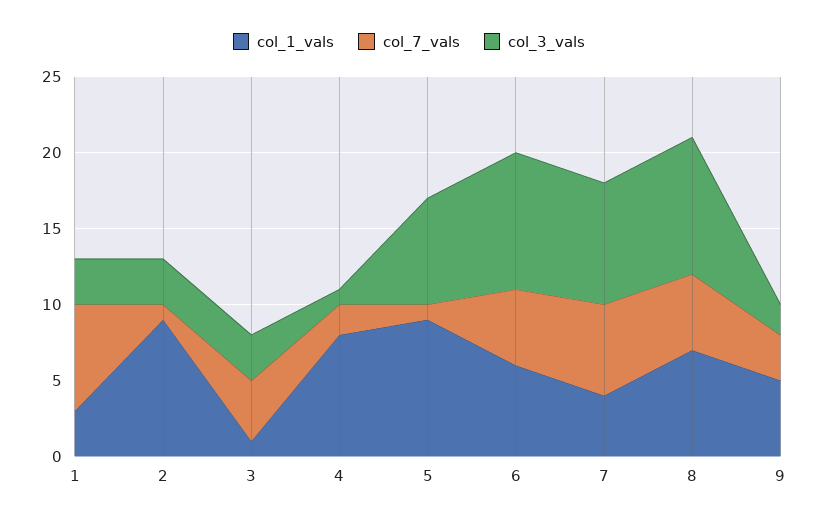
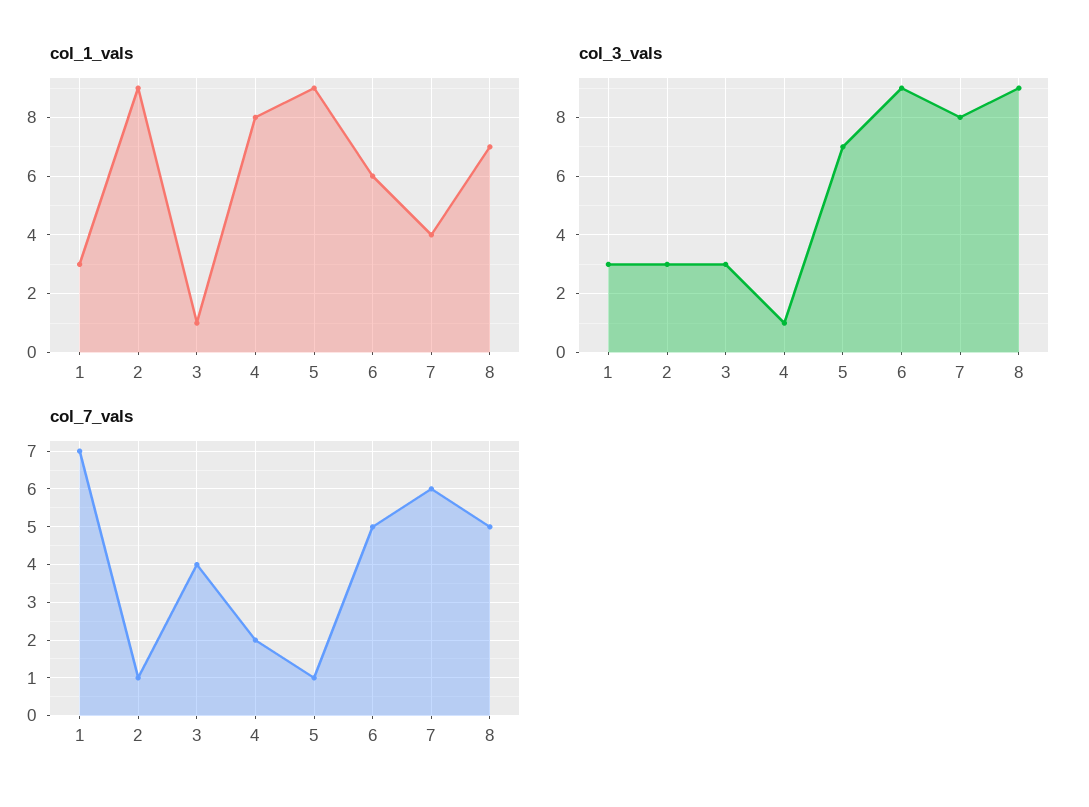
  {
    "col_1_vals": {
      "1": 3,
      "2": 9,
      "3": 1,
      "4": 8,
      "5": 9,
      "6": 6,
      "7": 4,
-     "8": 7,
+     "8": 7
-     "9": 5
    },
    "col_7_vals": {
      "1": 7,
      "2": 1,
      "3": 4,
      "4": 2,
      "5": 1,
      "6": 5,
      "7": 6,
-     "8": 5,
+     "8": 5
-     "9": 3
    },
    "col_3_vals": {
      "1": 3,
      "2": 3,
      "3": 3,
      "4": 1,
      "5": 7,
      "6": 9,
      "7": 8,
-     "8": 9,
+     "8": 9
-     "9": 2
    }
  }

